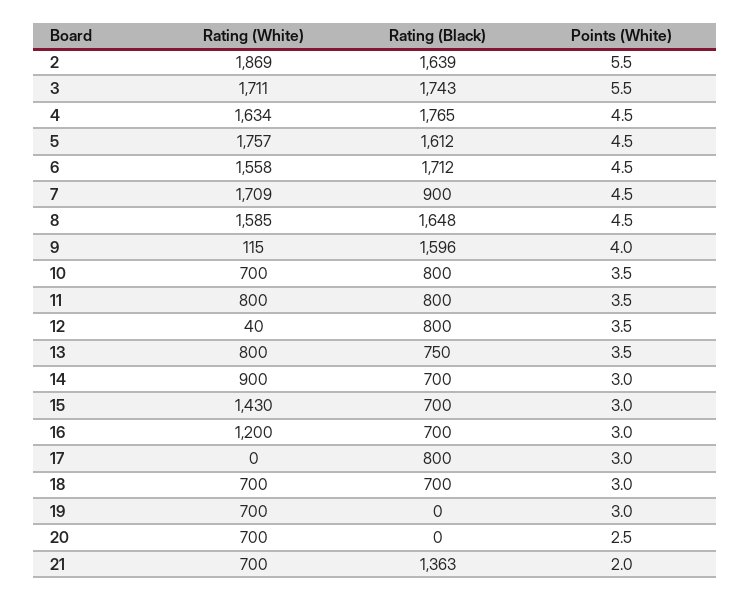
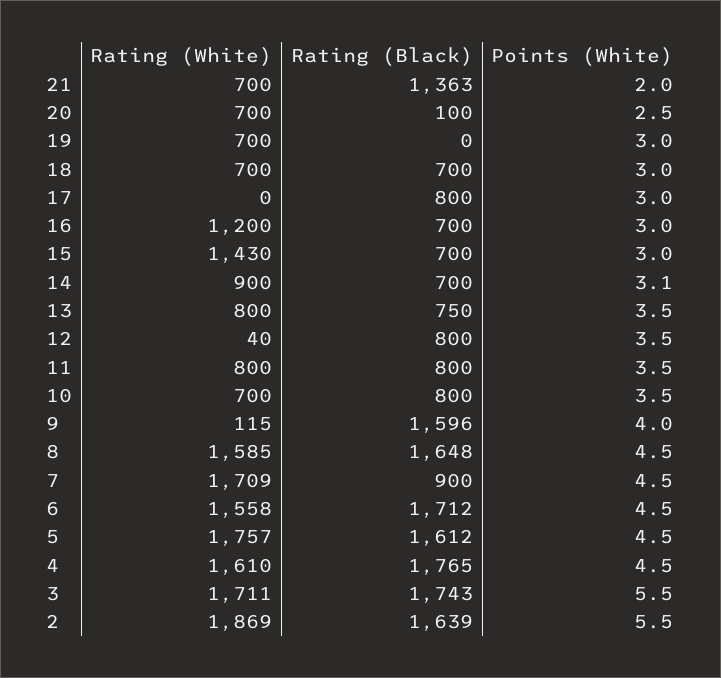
  {
    "Rating (White)": {
      "2": 1869,
      "3": 1711,
-     "4": 1634,
+     "4": 1610,
      "5": 1757,
      "6": 1558,
      "7": 1709,
      "8": 1585,
      "9": 115,
      "10": 700,
      "11": 800,
      "12": 40,
      "13": 800,
      "14": 900,
      "15": 1430,
      "16": 1200,
      "17": 0,
      "18": 700,
      "19": 700,
      "20": 700,
      "21": 700
    },
    "Rating (Black)": {
      "2": 1639,
      "3": 1743,
      "4": 1765,
      "5": 1612,
      "6": 1712,
      "7": 900,
      "8": 1648,
      "9": 1596,
      "10": 800,
      "11": 800,
      "12": 800,
      "13": 750,
      "14": 700,
      "15": 700,
      "16": 700,
      "17": 800,
      "18": 700,
      "19": 0,
-     "20": 0,
+     "20": 100,
      "21": 1363
    },
    "Points (White)": {
      "2": 5.5,
      "3": 5.5,
      "4": 4.5,
      "5": 4.5,
      "6": 4.5,
      "7": 4.5,
      "8": 4.5,
      "9": 4,
      "10": 3.5,
      "11": 3.5,
      "12": 3.5,
      "13": 3.5,
-     "14": 3,
+     "14": 3.1,
      "15": 3,
      "16": 3,
      "17": 3,
      "18": 3,
      "19": 3,
      "20": 2.5,
      "21": 2
    }
  }

